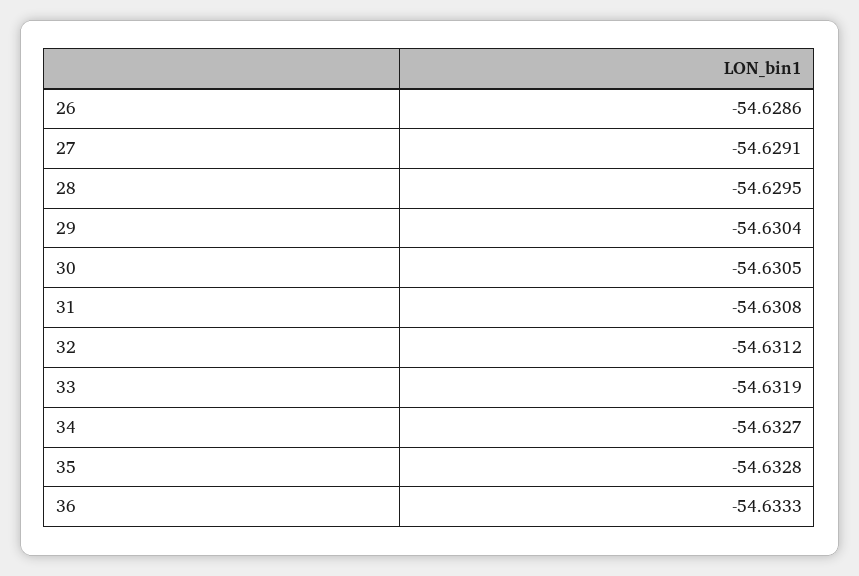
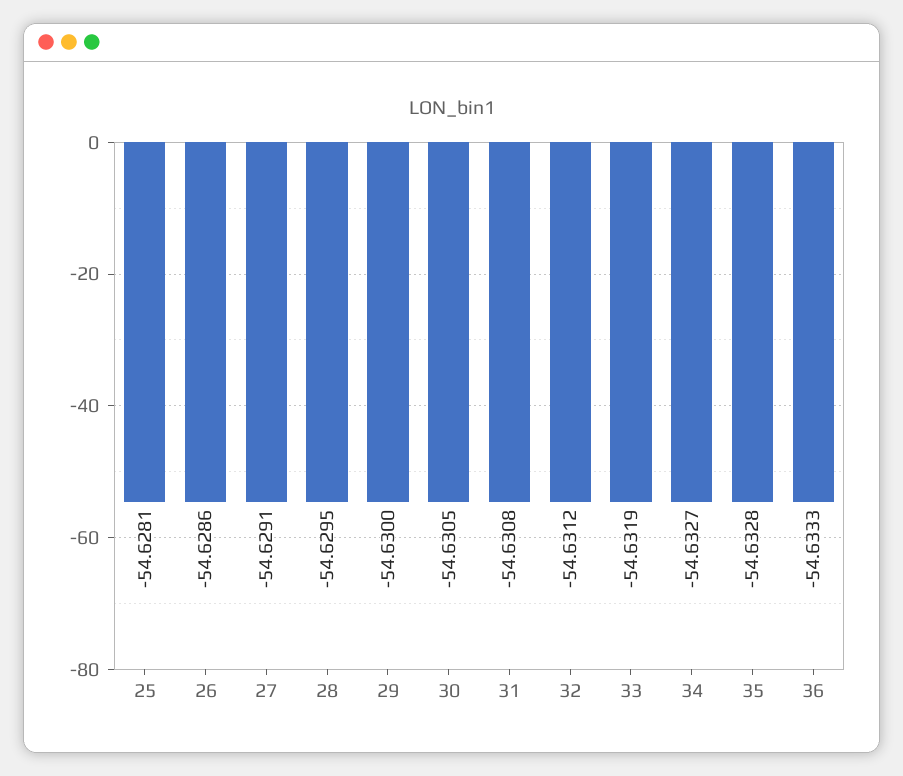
  {
    "26": -54.6286,
    "27": -54.6291,
    "28": -54.6295,
-   "29": -54.6304,
+   "29": -54.63,
    "30": -54.6305,
    "31": -54.6308,
    "32": -54.6312,
    "33": -54.6319,
    "34": -54.6327,
    "35": -54.6328,
-   "36": -54.6333
+   "36": -54.6333,
+   "25": -54.6281
  }

